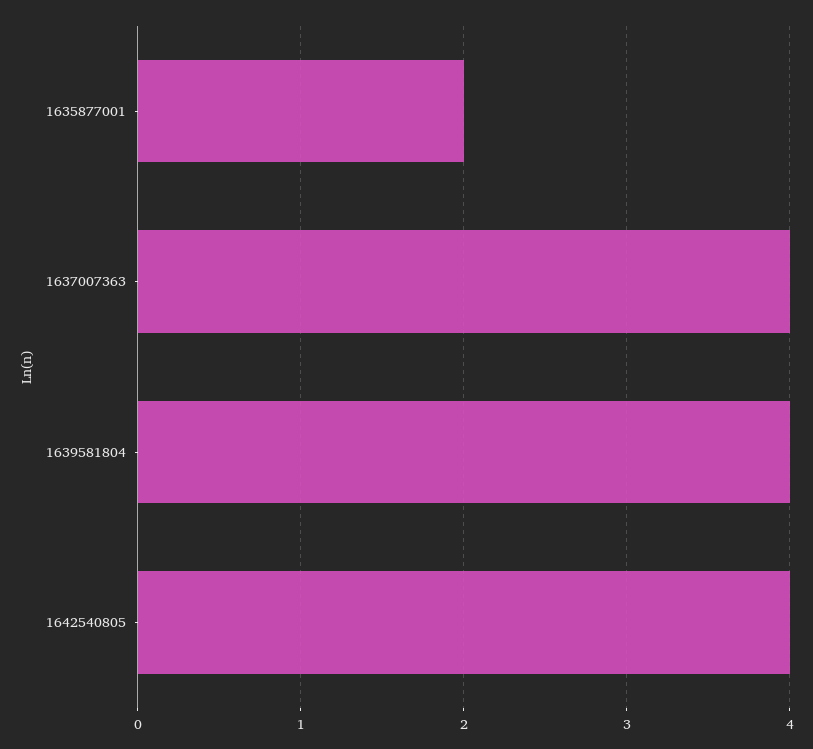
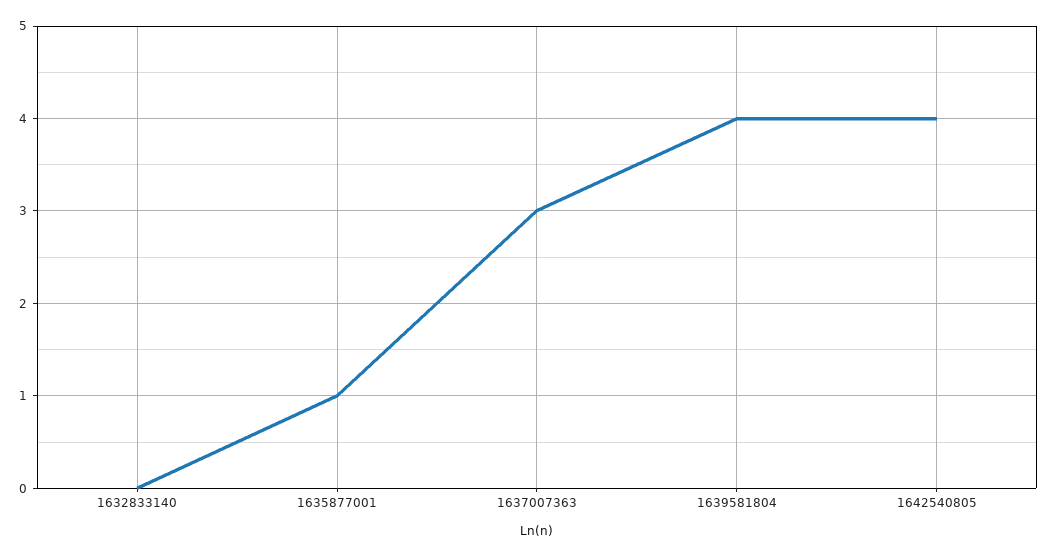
  {
-   "1635877001": 2,
+   "1635877001": 1,
-   "1637007363": 4,
+   "1637007363": 3,
    "1639581804": 4,
-   "1642540805": 4
+   "1642540805": 4,
+   "1632833140": 0
  }

